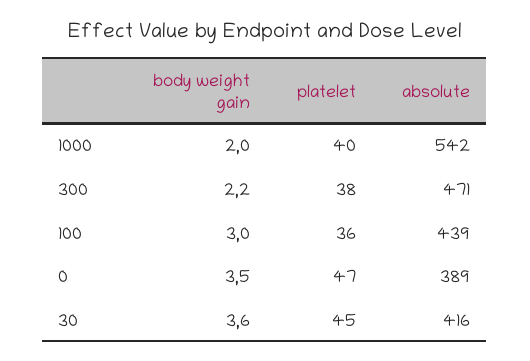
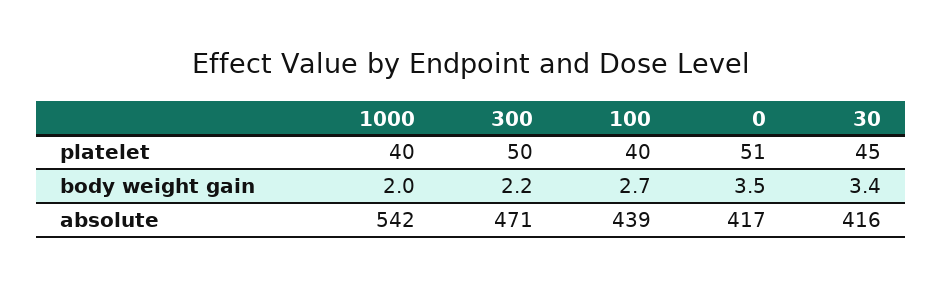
  {
    "body weight gain": {
      "1000": 2,
      "300": 2.2,
-     "100": 3,
+     "100": 2.7,
      "0": 3.5,
-     "30": 3.6
+     "30": 3.4
    },
    "platelet": {
      "1000": 40,
-     "300": 38,
+     "300": 50,
-     "100": 36,
+     "100": 40,
-     "0": 47,
+     "0": 51,
      "30": 45
    },
    "absolute": {
      "1000": 542,
      "300": 471,
      "100": 439,
-     "0": 389,
+     "0": 417,
      "30": 416
    }
  }

